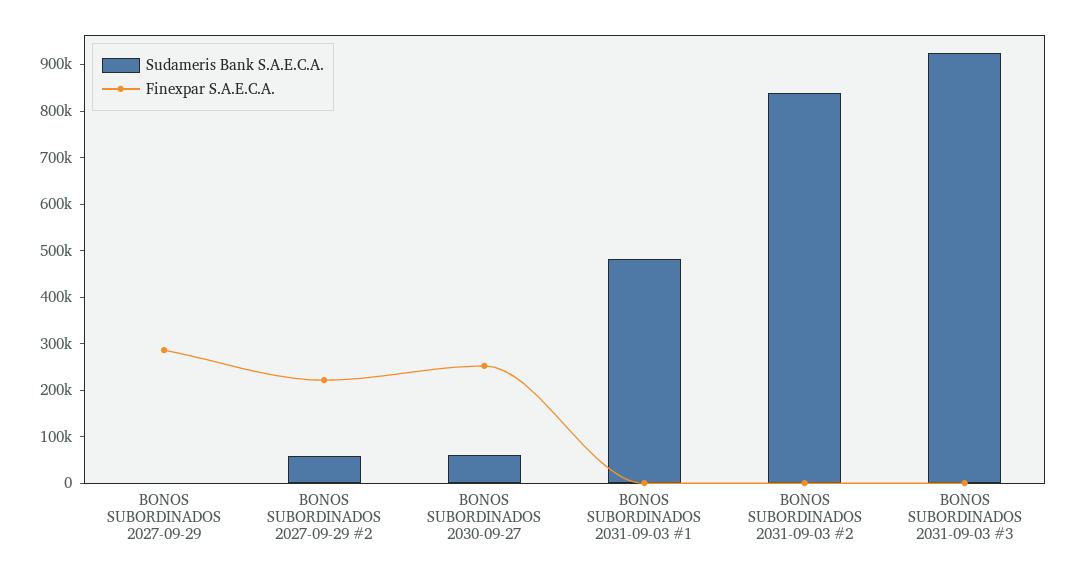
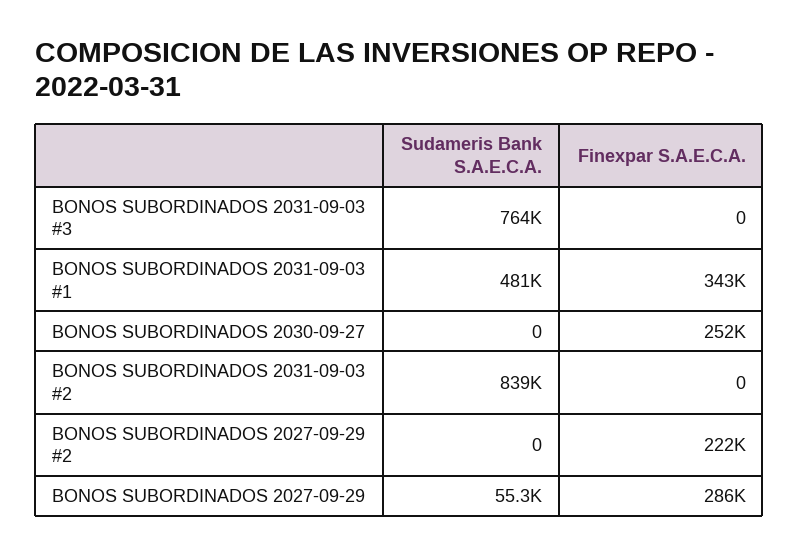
  {
    "Sudameris Bank S.A.E.C.A.": {
-     "BONOS SUBORDINADOS 2027-09-29": 0,
+     "BONOS SUBORDINADOS 2027-09-29": 55300,
-     "BONOS SUBORDINADOS 2027-09-29 #2": 60000,
+     "BONOS SUBORDINADOS 2027-09-29 #2": 0,
-     "BONOS SUBORDINADOS 2030-09-27": 60000,
+     "BONOS SUBORDINADOS 2030-09-27": 0,
      "BONOS SUBORDINADOS 2031-09-03 #1": 481000,
      "BONOS SUBORDINADOS 2031-09-03 #2": 839000,
-     "BONOS SUBORDINADOS 2031-09-03 #3": 920000
+     "BONOS SUBORDINADOS 2031-09-03 #3": 764000
    },
    "Finexpar S.A.E.C.A.": {
      "BONOS SUBORDINADOS 2027-09-29": 286000,
      "BONOS SUBORDINADOS 2027-09-29 #2": 222000,
      "BONOS SUBORDINADOS 2030-09-27": 252000,
-     "BONOS SUBORDINADOS 2031-09-03 #1": 0,
+     "BONOS SUBORDINADOS 2031-09-03 #1": 343000,
      "BONOS SUBORDINADOS 2031-09-03 #2": 0,
      "BONOS SUBORDINADOS 2031-09-03 #3": 0
    }
  }

